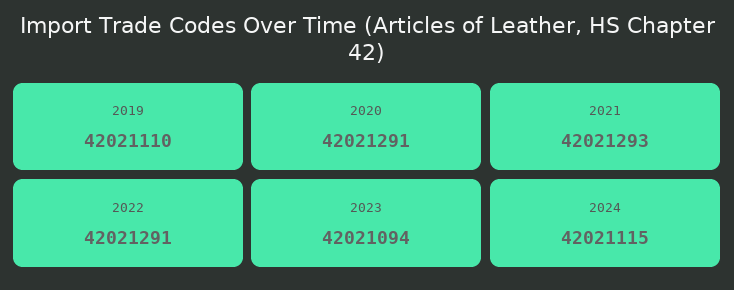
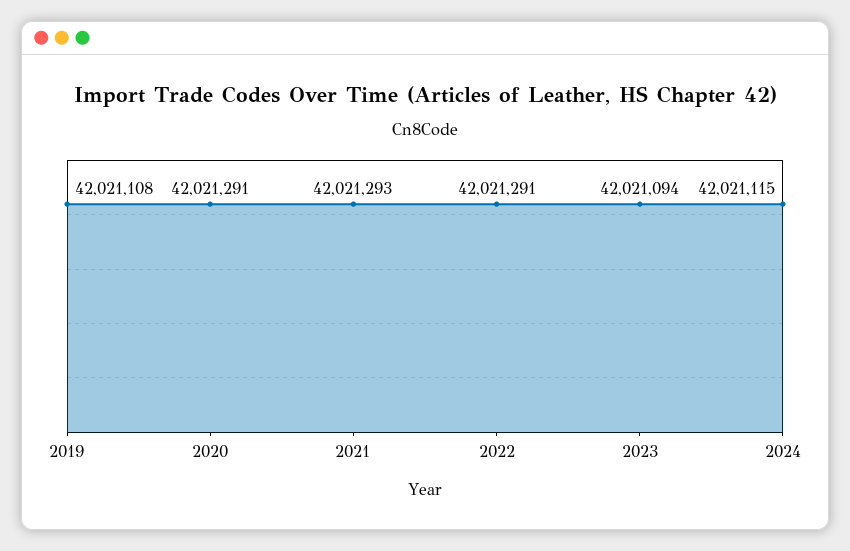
  {
-   "2019": 42021110,
+   "2019": 42021108,
    "2020": 42021291,
    "2021": 42021293,
    "2022": 42021291,
    "2023": 42021094,
    "2024": 42021115
  }

